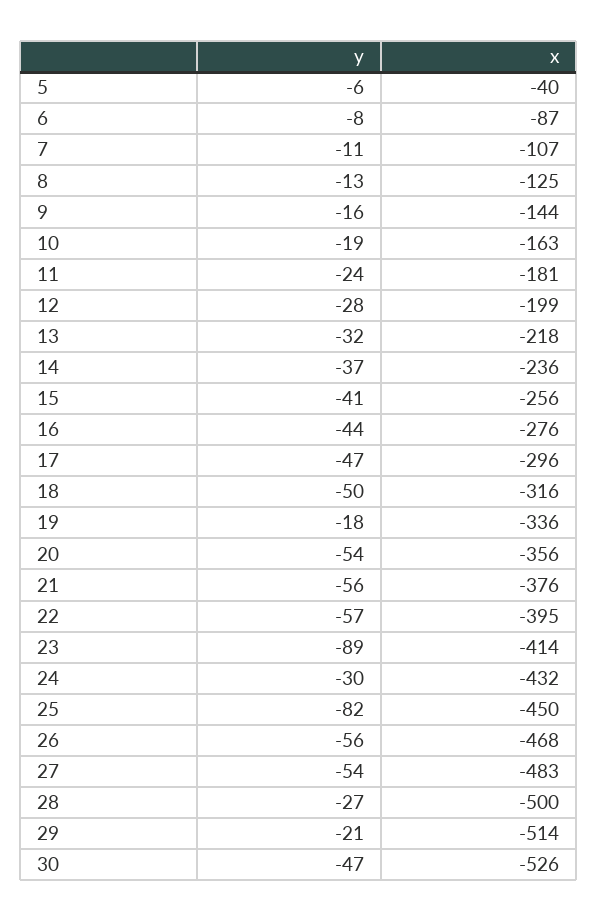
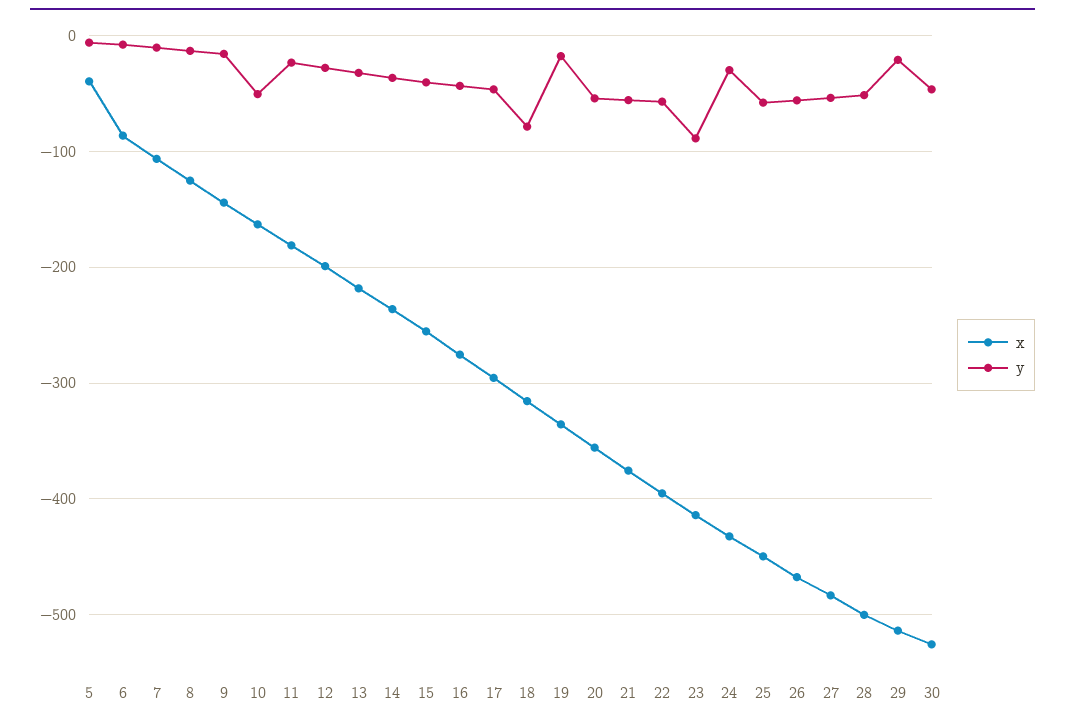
  {
    "y": {
      "5": -6,
      "6": -8,
      "7": -11,
      "8": -13,
      "9": -16,
-     "10": -19,
+     "10": -50,
      "11": -24,
      "12": -28,
      "13": -32,
      "14": -37,
      "15": -41,
      "16": -44,
      "17": -47,
-     "18": -50,
+     "18": -80,
      "19": -18,
      "20": -54,
      "21": -56,
      "22": -57,
      "23": -89,
      "24": -30,
-     "25": -82,
+     "25": -60,
      "26": -56,
      "27": -54,
-     "28": -27,
+     "28": -50,
      "29": -21,
      "30": -47
    },
    "x": {
      "5": -40,
      "6": -87,
      "7": -107,
      "8": -125,
      "9": -144,
      "10": -163,
      "11": -181,
      "12": -199,
      "13": -218,
      "14": -236,
      "15": -256,
      "16": -276,
      "17": -296,
      "18": -316,
      "19": -336,
      "20": -356,
      "21": -376,
      "22": -395,
      "23": -414,
      "24": -432,
      "25": -450,
      "26": -468,
      "27": -483,
      "28": -500,
      "29": -514,
      "30": -526
    }
  }

